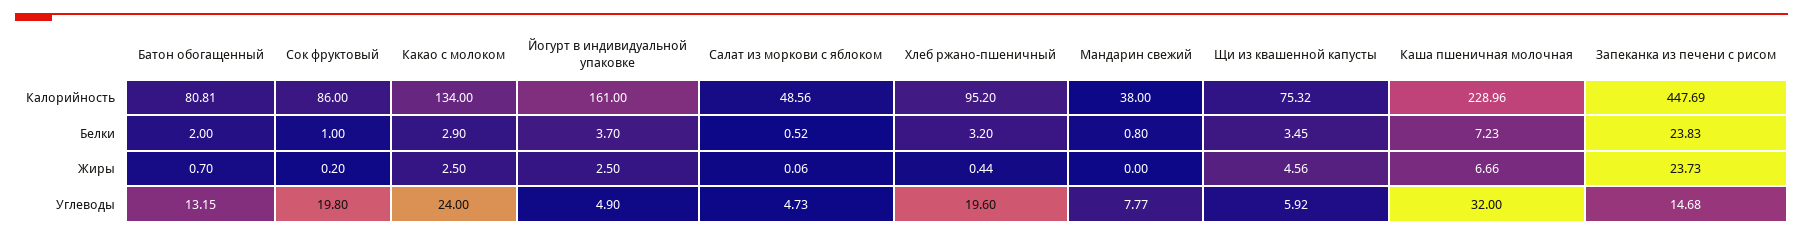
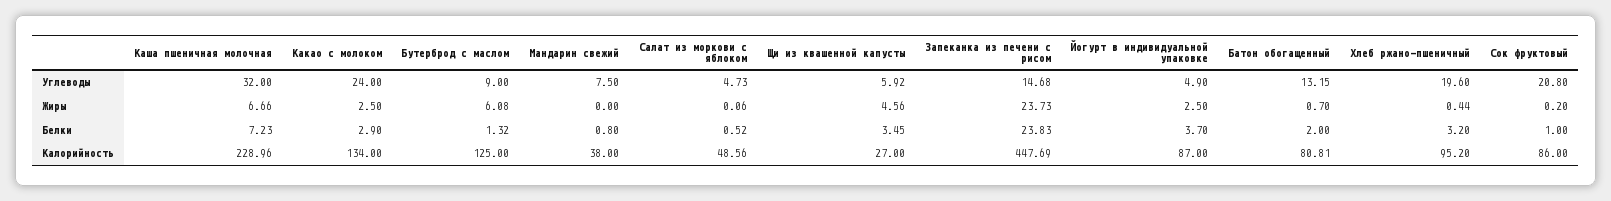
  {
    "Батон обогащенный": {
      "Калорийность": 80.81,
      "Белки": 2,
      "Жиры": 0.7,
      "Углеводы": 13.15
    },
    "Сок фруктовый": {
      "Калорийность": 86,
      "Белки": 1,
      "Жиры": 0.2,
-     "Углеводы": 19.8
+     "Углеводы": 20.8
    },
    "Какао с молоком": {
      "Калорийность": 134,
      "Белки": 2.9,
      "Жиры": 2.5,
      "Углеводы": 24
    },
    "Йогурт в индивидуальной упаковке": {
-     "Калорийность": 161,
+     "Калорийность": 87,
      "Белки": 3.7,
      "Жиры": 2.5,
      "Углеводы": 4.9
    },
    "Салат из моркови с яблоком": {
      "Калорийность": 48.56,
      "Белки": 0.52,
      "Жиры": 0.06,
      "Углеводы": 4.73
    },
    "Хлеб ржано-пшеничный": {
      "Калорийность": 95.2,
      "Белки": 3.2,
      "Жиры": 0.44,
      "Углеводы": 19.6
    },
    "Мандарин свежий": {
      "Калорийность": 38,
      "Белки": 0.8,
      "Жиры": 0,
-     "Углеводы": 7.77
+     "Углеводы": 7.5
    },
    "Щи из квашенной капусты": {
-     "Калорийность": 75.32,
+     "Калорийность": 27,
      "Белки": 3.45,
      "Жиры": 4.56,
      "Углеводы": 5.92
    },
    "Каша пшеничная молочная": {
      "Калорийность": 228.96,
      "Белки": 7.23,
      "Жиры": 6.66,
      "Углеводы": 32
    },
    "Запеканка из печени с рисом": {
      "Калорийность": 447.69,
      "Белки": 23.83,
      "Жиры": 23.73,
      "Углеводы": 14.68
-   }
+   },
+   "Бутерброд с маслом": {
+     "Углеводы": 9,
+     "Жиры": 6.08,
+     "Белки": 1.32,
+     "Калорийность": 125
+   }
  }

